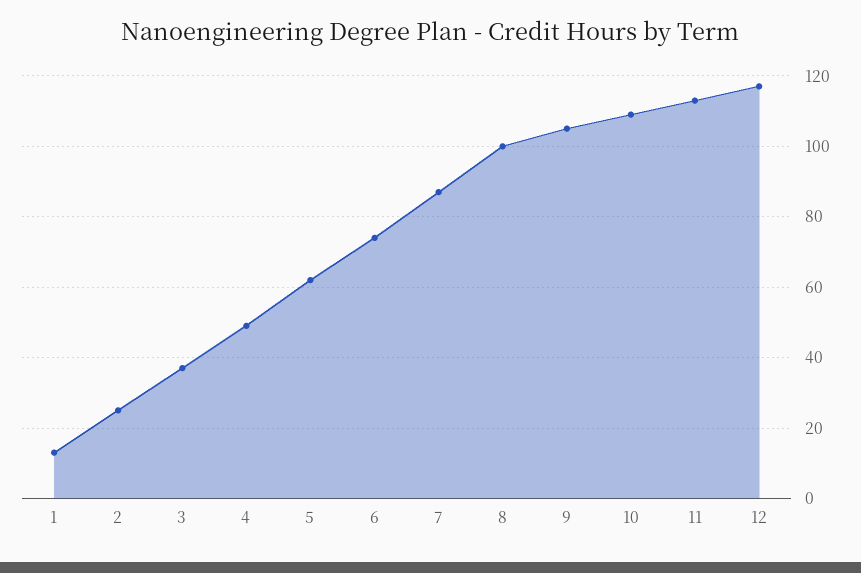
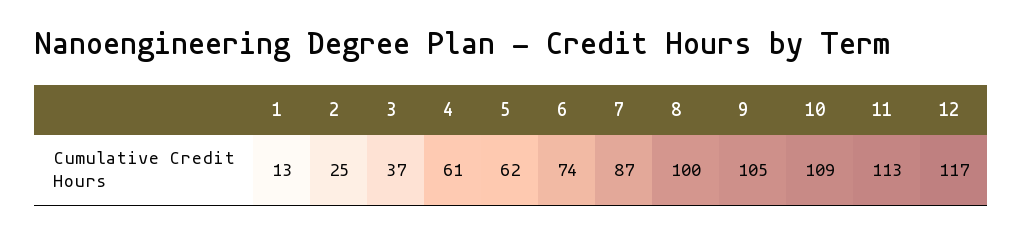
  {
    "1": 13,
    "2": 25,
    "3": 37,
-   "4": 50,
+   "4": 61,
    "5": 62,
    "6": 74,
    "7": 87,
    "8": 100,
    "9": 105,
    "10": 109,
    "11": 113,
    "12": 117
  }

